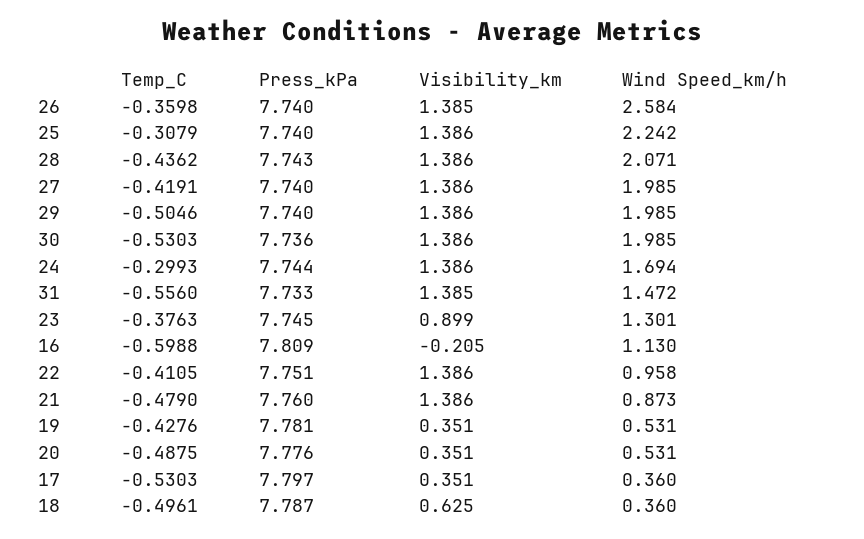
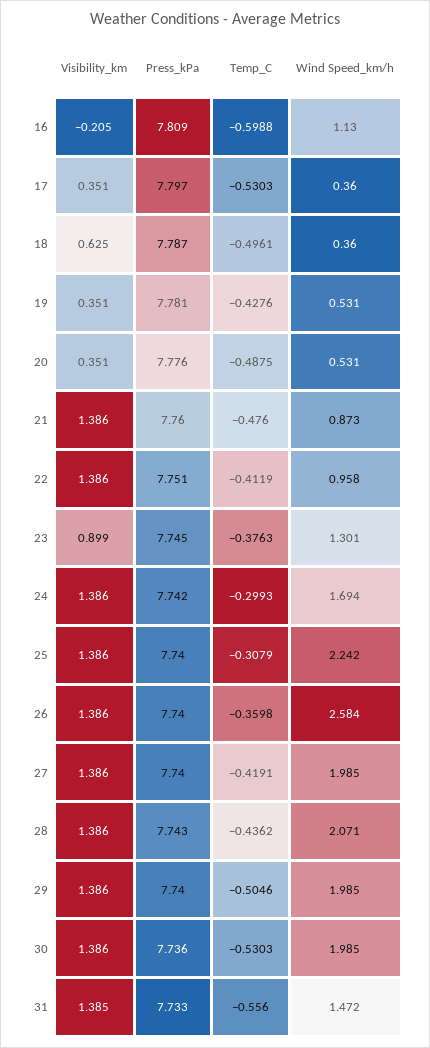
  {
    "Temp_C": {
      "26": -0.3598,
      "25": -0.3079,
      "28": -0.4362,
      "27": -0.4191,
      "29": -0.5046,
      "30": -0.5303,
      "24": -0.2993,
      "31": -0.556,
      "23": -0.3763,
      "16": -0.5988,
-     "22": -0.4105,
+     "22": -0.4119,
-     "21": -0.479,
+     "21": -0.476,
      "19": -0.4276,
      "20": -0.4875,
      "17": -0.5303,
      "18": -0.4961
    },
    "Press_kPa": {
      "26": 7.74,
      "25": 7.74,
      "28": 7.743,
      "27": 7.74,
      "29": 7.74,
      "30": 7.736,
-     "24": 7.744,
+     "24": 7.742,
      "31": 7.733,
      "23": 7.745,
      "16": 7.809,
      "22": 7.751,
      "21": 7.76,
      "19": 7.781,
      "20": 7.776,
      "17": 7.797,
      "18": 7.787
    },
    "Visibility_km": {
-     "26": 1.385,
+     "26": 1.386,
      "25": 1.386,
      "28": 1.386,
      "27": 1.386,
      "29": 1.386,
      "30": 1.386,
      "24": 1.386,
      "31": 1.385,
      "23": 0.899,
      "16": -0.205,
      "22": 1.386,
      "21": 1.386,
      "19": 0.351,
      "20": 0.351,
      "17": 0.351,
      "18": 0.625
    },
    "Wind Speed_km/h": {
      "26": 2.584,
      "25": 2.242,
      "28": 2.071,
      "27": 1.985,
      "29": 1.985,
      "30": 1.985,
      "24": 1.694,
      "31": 1.472,
      "23": 1.301,
      "16": 1.13,
      "22": 0.958,
      "21": 0.873,
      "19": 0.531,
      "20": 0.531,
      "17": 0.36,
      "18": 0.36
    }
  }

